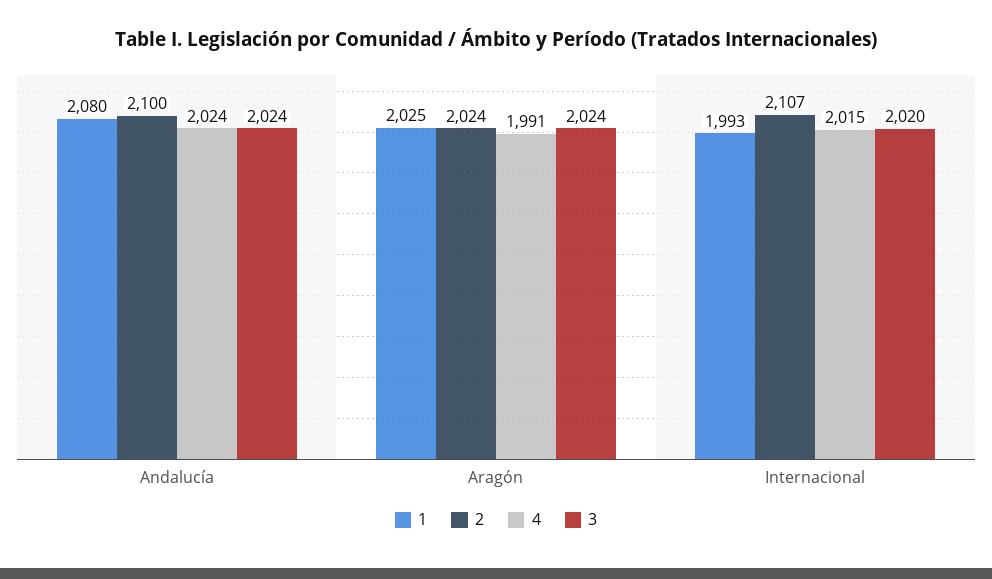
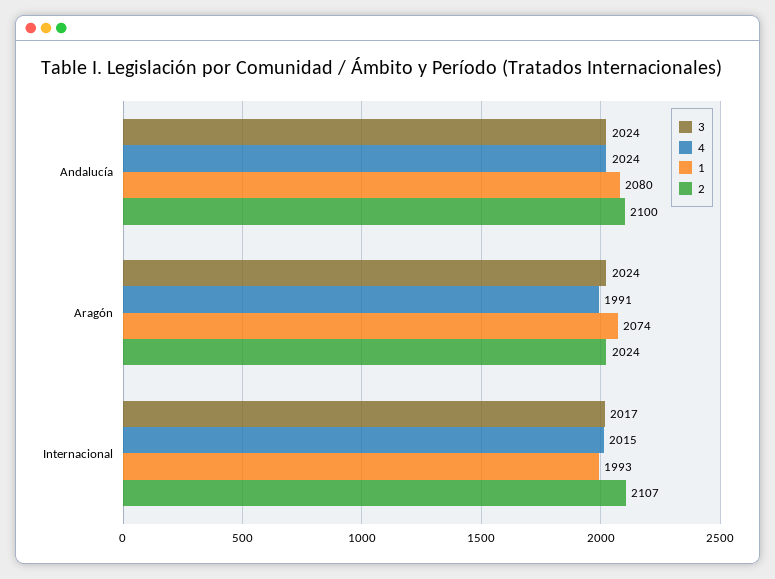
  {
    "1": {
      "Andalucía": 2080,
-     "Aragón": 2025,
+     "Aragón": 2074,
      "Internacional": 1993
    },
    "2": {
      "Andalucía": 2100,
      "Aragón": 2024,
      "Internacional": 2107
    },
    "4": {
      "Andalucía": 2024,
      "Aragón": 1991,
      "Internacional": 2015
    },
    "3": {
      "Andalucía": 2024,
      "Aragón": 2024,
-     "Internacional": 2020
+     "Internacional": 2017
    }
  }

